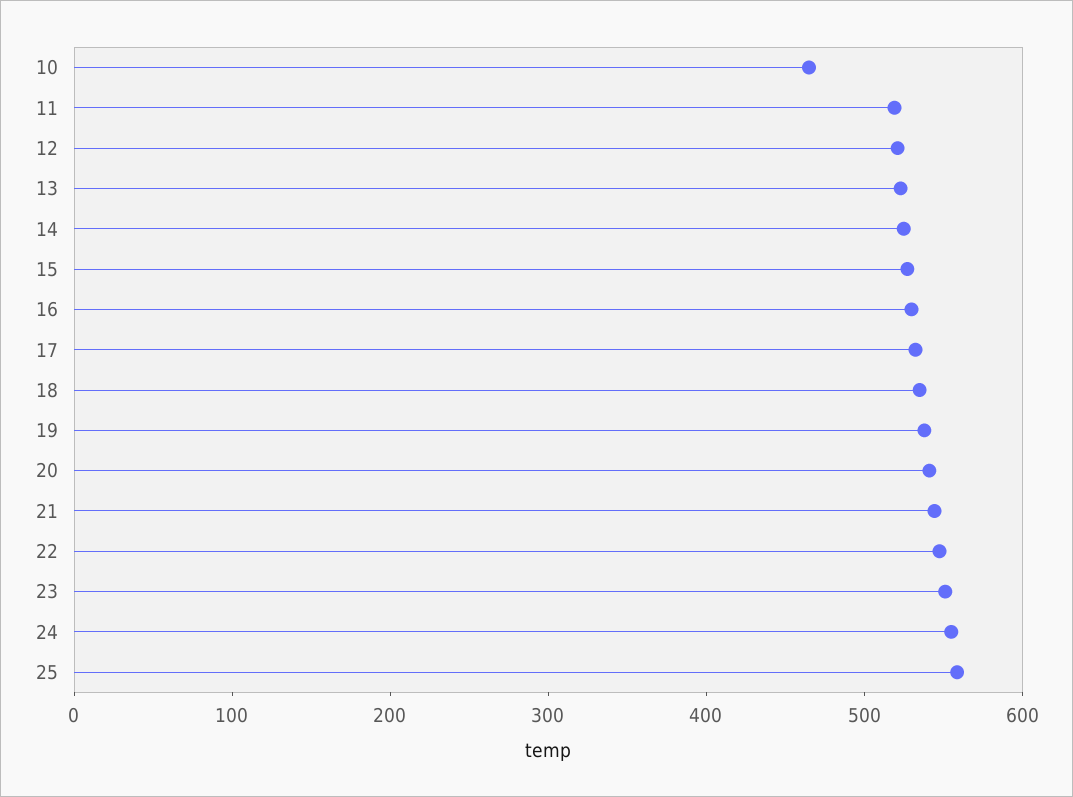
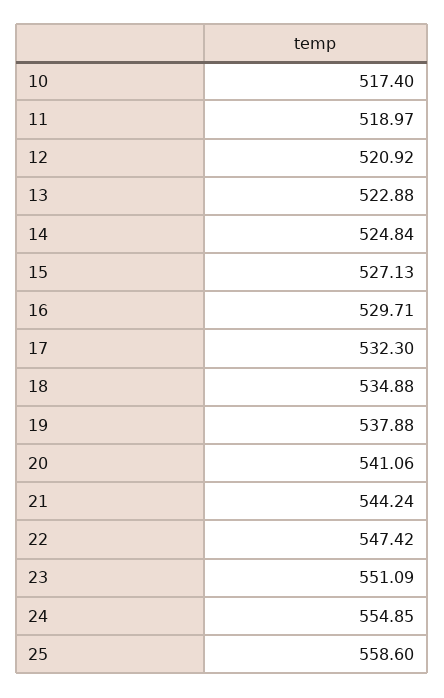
  {
-   "10": 460,
+   "10": 517.4,
    "11": 518.97,
    "12": 520.92,
    "13": 522.88,
    "14": 524.84,
    "15": 527.13,
    "16": 529.71,
    "17": 532.3,
    "18": 534.88,
    "19": 537.88,
    "20": 541.06,
    "21": 544.24,
    "22": 547.42,
    "23": 551.09,
    "24": 554.85,
    "25": 558.6
  }

